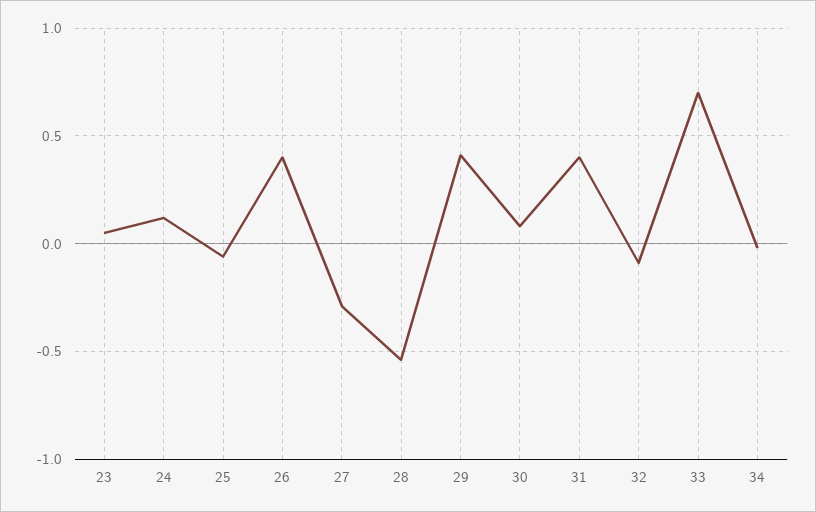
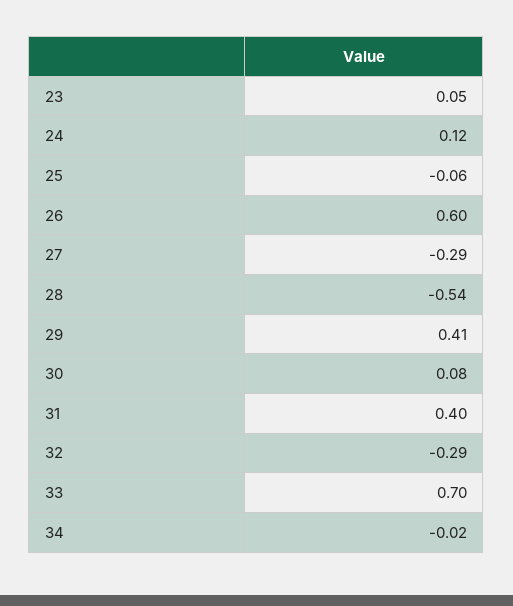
  {
    "23": 0.05,
    "24": 0.12,
    "25": -0.06,
-   "26": 0.4,
+   "26": 0.6,
    "27": -0.29,
    "28": -0.54,
    "29": 0.41,
    "30": 0.08,
    "31": 0.4,
-   "32": -0.1,
+   "32": -0.29,
    "33": 0.7,
    "34": -0.02
  }

